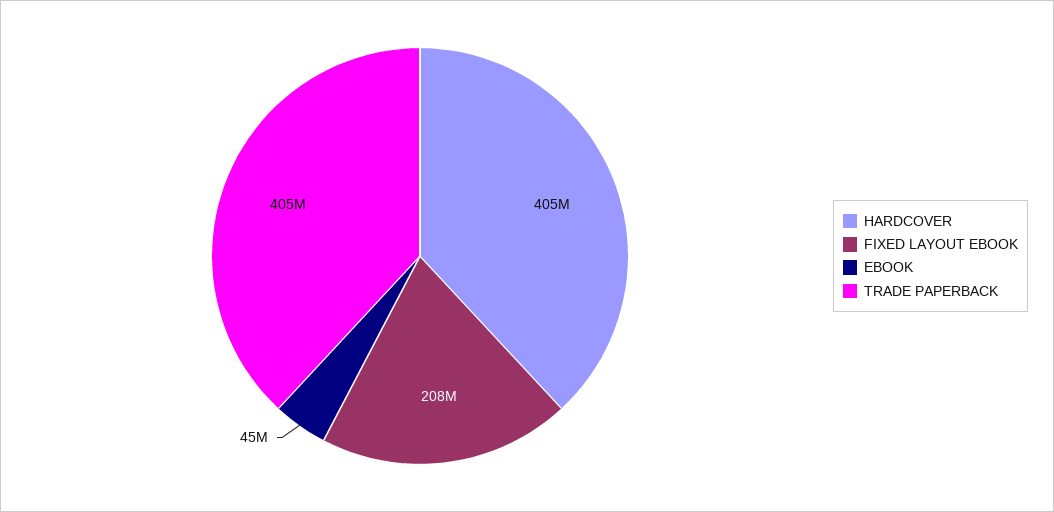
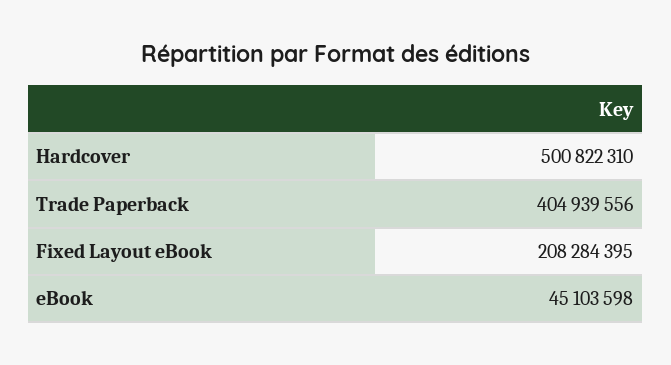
  {
-   "HARDCOVER": 405000000,
+   "HARDCOVER": 500822310,
    "FIXED LAYOUT EBOOK": 208284395,
    "EBOOK": 45103598,
    "TRADE PAPERBACK": 404939556
  }

